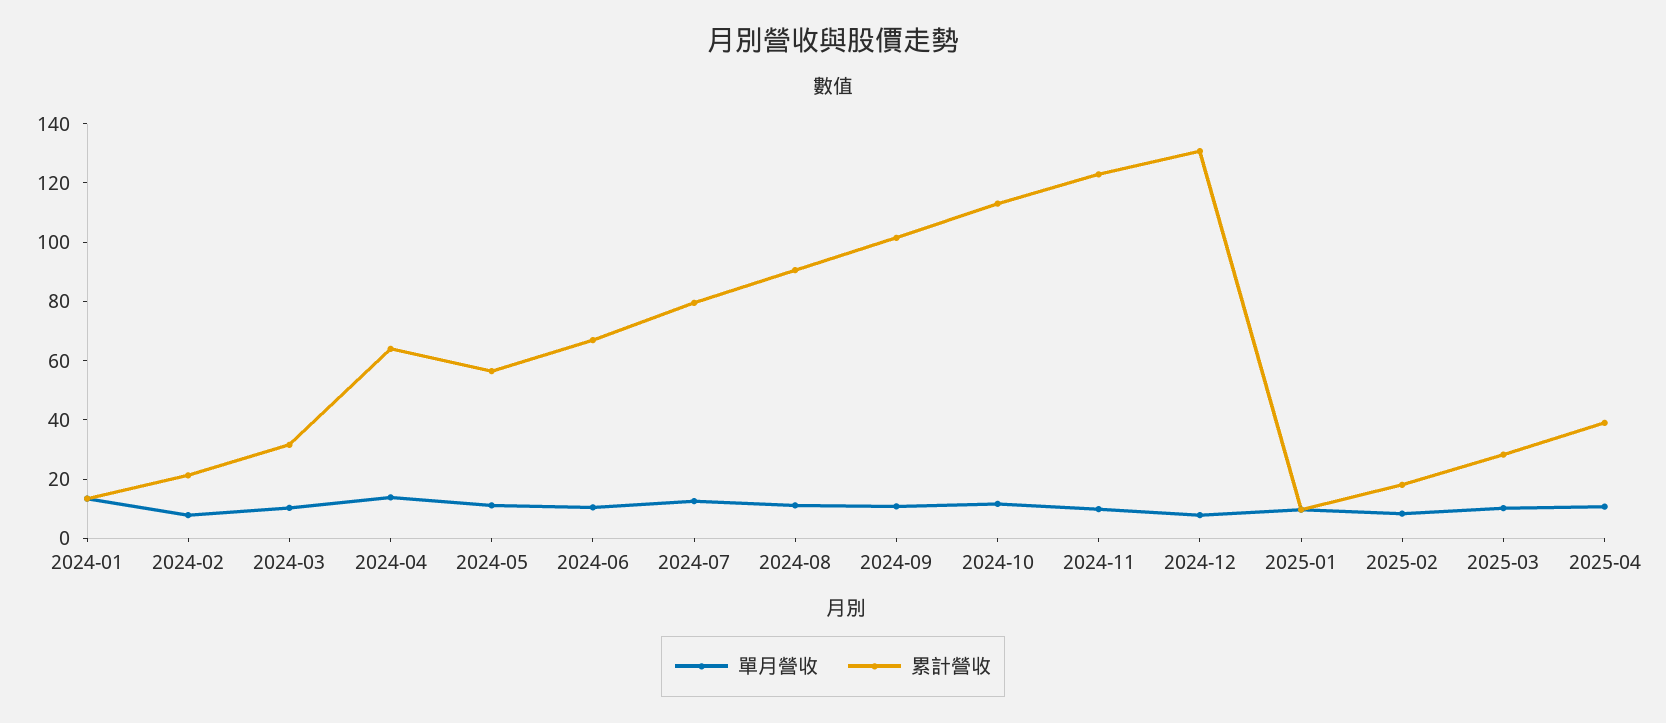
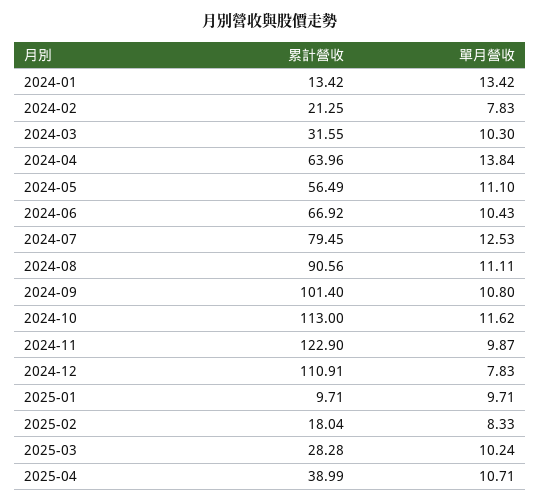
  {
    "單月營收": {
      "2024-01": 13.42,
      "2024-02": 7.83,
      "2024-03": 10.3,
      "2024-04": 13.84,
      "2024-05": 11.1,
      "2024-06": 10.43,
      "2024-07": 12.53,
      "2024-08": 11.11,
      "2024-09": 10.8,
      "2024-10": 11.62,
      "2024-11": 9.87,
      "2024-12": 7.83,
      "2025-01": 9.71,
      "2025-02": 8.33,
      "2025-03": 10.24,
      "2025-04": 10.71
    },
    "累計營收": {
      "2024-01": 13.42,
      "2024-02": 21.25,
      "2024-03": 31.55,
      "2024-04": 63.96,
      "2024-05": 56.49,
      "2024-06": 66.92,
      "2024-07": 79.45,
      "2024-08": 90.56,
      "2024-09": 101.4,
      "2024-10": 113,
      "2024-11": 122.9,
-     "2024-12": 130,
+     "2024-12": 110.91,
      "2025-01": 9.71,
      "2025-02": 18.04,
      "2025-03": 28.28,
      "2025-04": 38.99
    }
  }

